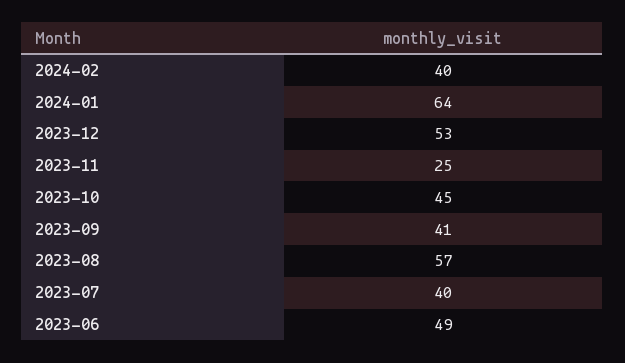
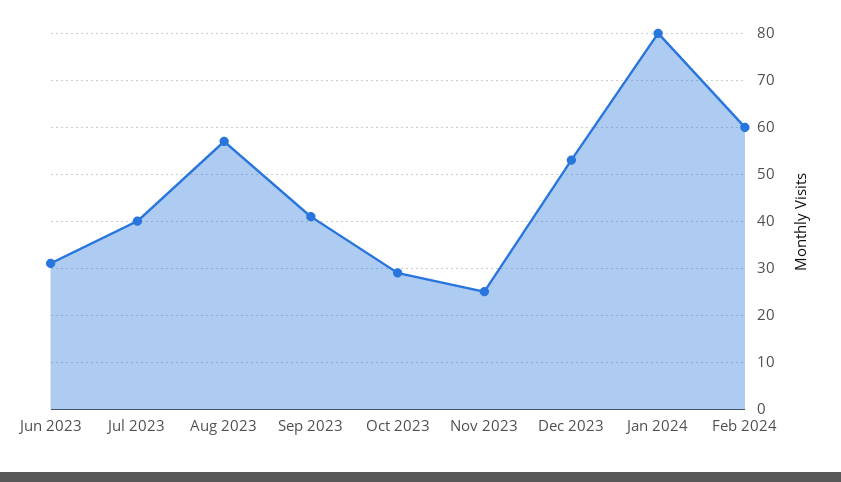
  {
-   "2024-02": 40,
+   "2024-02": 60,
-   "2024-01": 64,
+   "2024-01": 80,
    "2023-12": 53,
    "2023-11": 25,
-   "2023-10": 45,
+   "2023-10": 30,
    "2023-09": 41,
    "2023-08": 57,
    "2023-07": 40,
-   "2023-06": 49
+   "2023-06": 30
  }

